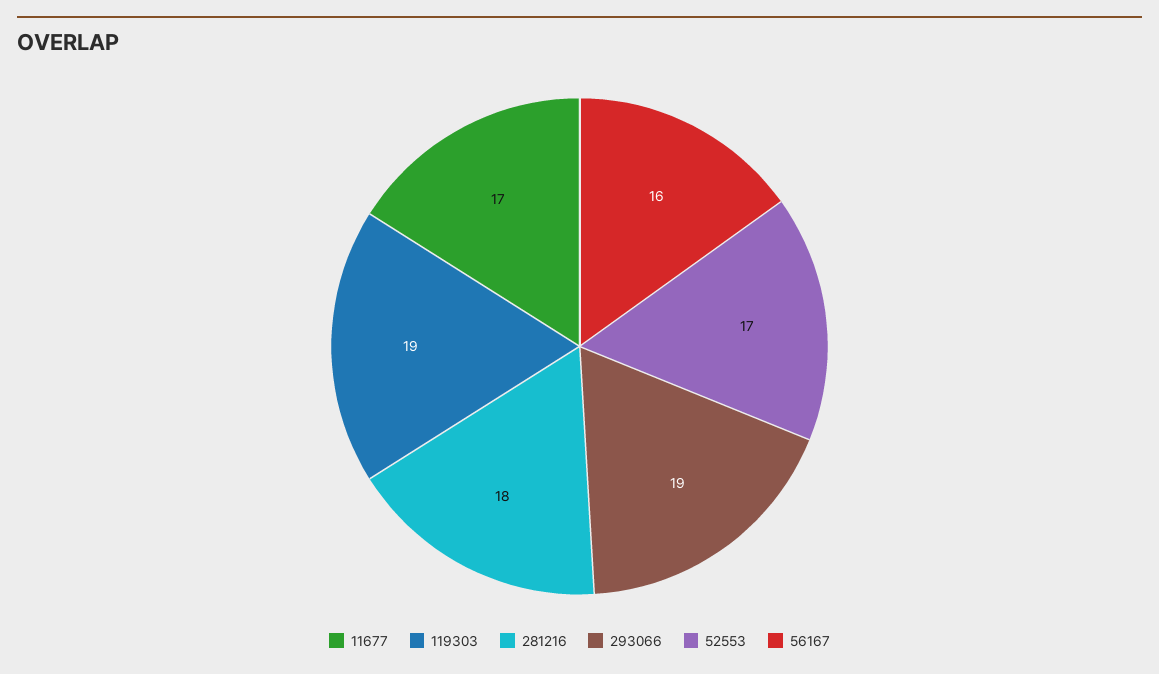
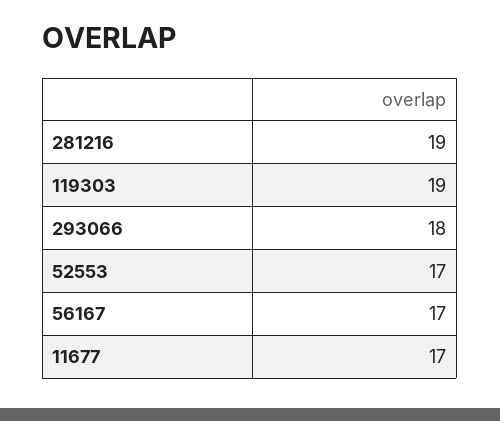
  {
    "11677": 17,
    "119303": 19,
-   "281216": 18,
+   "281216": 19,
-   "293066": 19,
+   "293066": 18,
    "52553": 17,
-   "56167": 16
+   "56167": 17
  }

